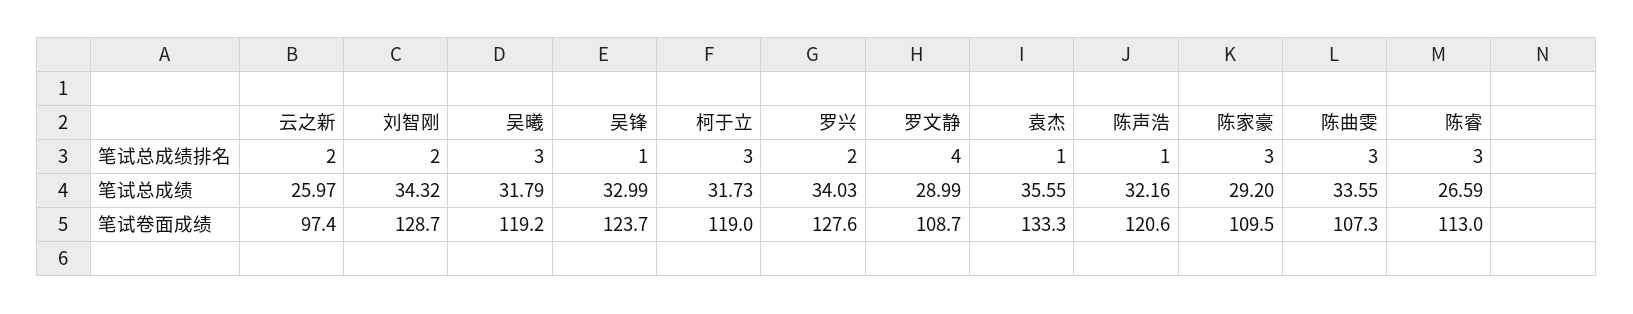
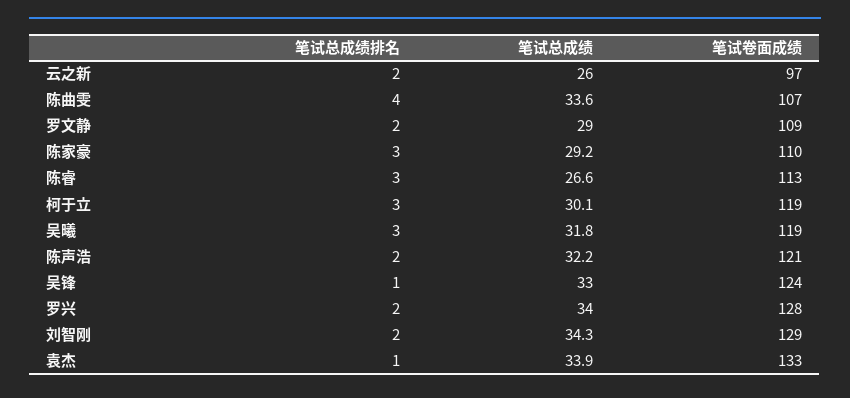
  {
    "云之新": {
      "笔试总成绩排名": 2,
      "笔试总成绩": 25.97,
      "笔试卷面成绩": 97.4
    },
    "刘智刚": {
      "笔试总成绩排名": 2,
      "笔试总成绩": 34.32,
      "笔试卷面成绩": 128.7
    },
    "吴曦": {
      "笔试总成绩排名": 3,
      "笔试总成绩": 31.79,
      "笔试卷面成绩": 119.2
    },
    "吴锋": {
      "笔试总成绩排名": 1,
      "笔试总成绩": 32.99,
      "笔试卷面成绩": 123.7
    },
    "柯于立": {
      "笔试总成绩排名": 3,
-     "笔试总成绩": 31.73,
+     "笔试总成绩": 30.1,
      "笔试卷面成绩": 119
    },
    "罗兴": {
      "笔试总成绩排名": 2,
      "笔试总成绩": 34.03,
      "笔试卷面成绩": 127.6
    },
    "罗文静": {
-     "笔试总成绩排名": 4,
+     "笔试总成绩排名": 2,
      "笔试总成绩": 28.99,
      "笔试卷面成绩": 108.7
    },
    "袁杰": {
      "笔试总成绩排名": 1,
-     "笔试总成绩": 35.55,
+     "笔试总成绩": 33.9,
      "笔试卷面成绩": 133.3
    },
    "陈声浩": {
-     "笔试总成绩排名": 1,
+     "笔试总成绩排名": 2,
      "笔试总成绩": 32.16,
      "笔试卷面成绩": 120.6
    },
    "陈家豪": {
      "笔试总成绩排名": 3,
      "笔试总成绩": 29.2,
      "笔试卷面成绩": 109.5
    },
    "陈曲雯": {
-     "笔试总成绩排名": 3,
+     "笔试总成绩排名": 4,
      "笔试总成绩": 33.55,
      "笔试卷面成绩": 107.3
    },
    "陈睿": {
      "笔试总成绩排名": 3,
      "笔试总成绩": 26.59,
      "笔试卷面成绩": 113
    }
  }

